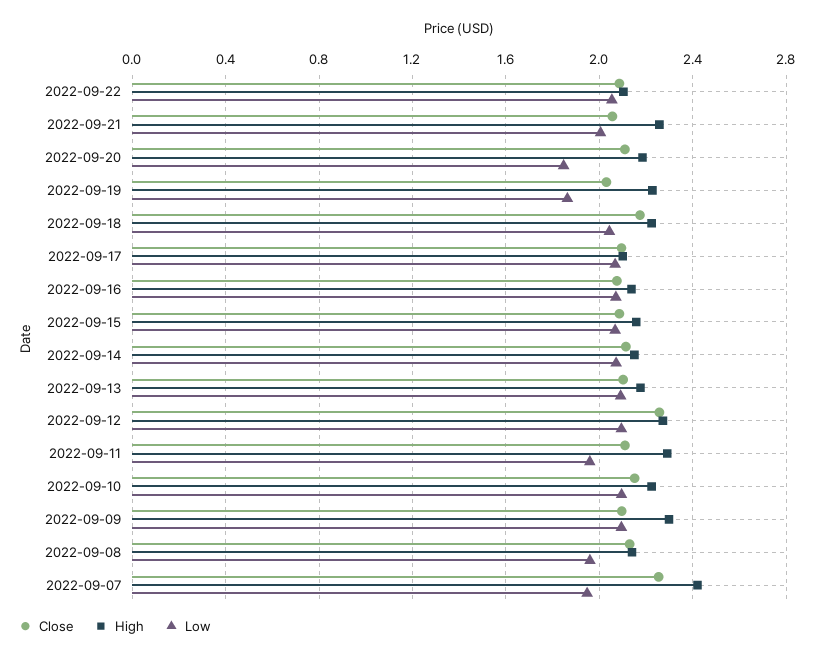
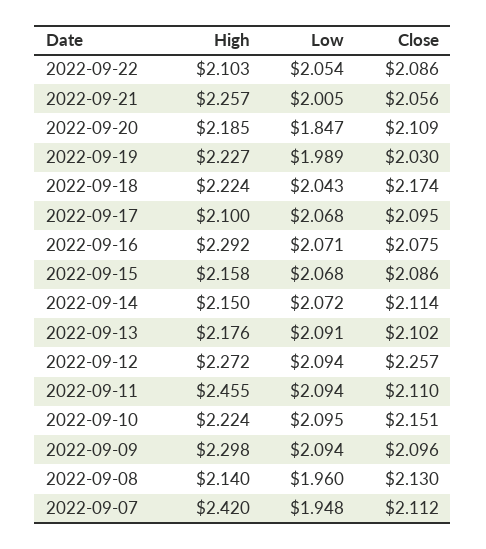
  {
    "Close": {
      "2022-09-22": 2.086,
      "2022-09-21": 2.056,
      "2022-09-20": 2.109,
      "2022-09-19": 2.03,
      "2022-09-18": 2.174,
      "2022-09-17": 2.095,
      "2022-09-16": 2.075,
      "2022-09-15": 2.086,
      "2022-09-14": 2.114,
      "2022-09-13": 2.102,
      "2022-09-12": 2.257,
      "2022-09-11": 2.11,
      "2022-09-10": 2.151,
      "2022-09-09": 2.096,
      "2022-09-08": 2.13,
-     "2022-09-07": 2.25
+     "2022-09-07": 2.112
    },
    "High": {
      "2022-09-22": 2.103,
      "2022-09-21": 2.257,
      "2022-09-20": 2.185,
      "2022-09-19": 2.227,
      "2022-09-18": 2.224,
      "2022-09-17": 2.1,
-     "2022-09-16": 2.15,
+     "2022-09-16": 2.292,
      "2022-09-15": 2.158,
      "2022-09-14": 2.15,
      "2022-09-13": 2.176,
      "2022-09-12": 2.272,
-     "2022-09-11": 2.3,
+     "2022-09-11": 2.455,
      "2022-09-10": 2.224,
      "2022-09-09": 2.298,
      "2022-09-08": 2.14,
      "2022-09-07": 2.42
    },
    "Low": {
      "2022-09-22": 2.054,
      "2022-09-21": 2.005,
      "2022-09-20": 1.847,
-     "2022-09-19": 1.85,
+     "2022-09-19": 1.989,
      "2022-09-18": 2.043,
      "2022-09-17": 2.068,
      "2022-09-16": 2.071,
      "2022-09-15": 2.068,
      "2022-09-14": 2.072,
      "2022-09-13": 2.091,
      "2022-09-12": 2.094,
-     "2022-09-11": 1.95,
+     "2022-09-11": 2.094,
      "2022-09-10": 2.095,
      "2022-09-09": 2.094,
      "2022-09-08": 1.96,
      "2022-09-07": 1.948
    }
  }

